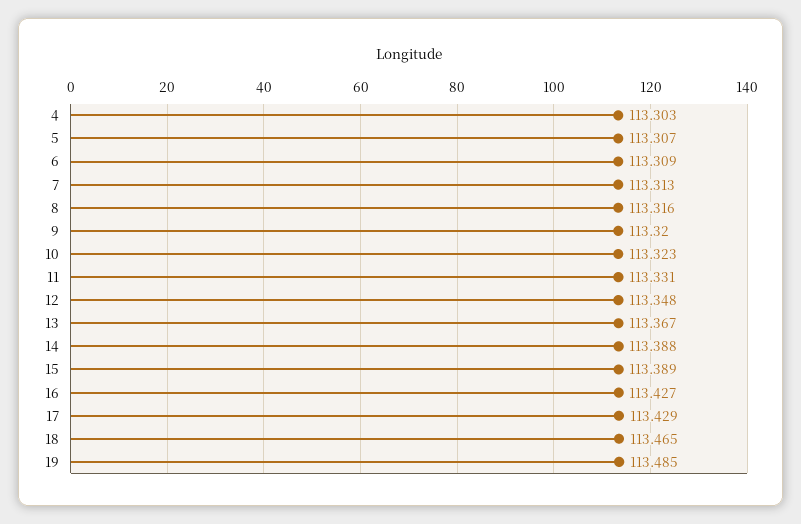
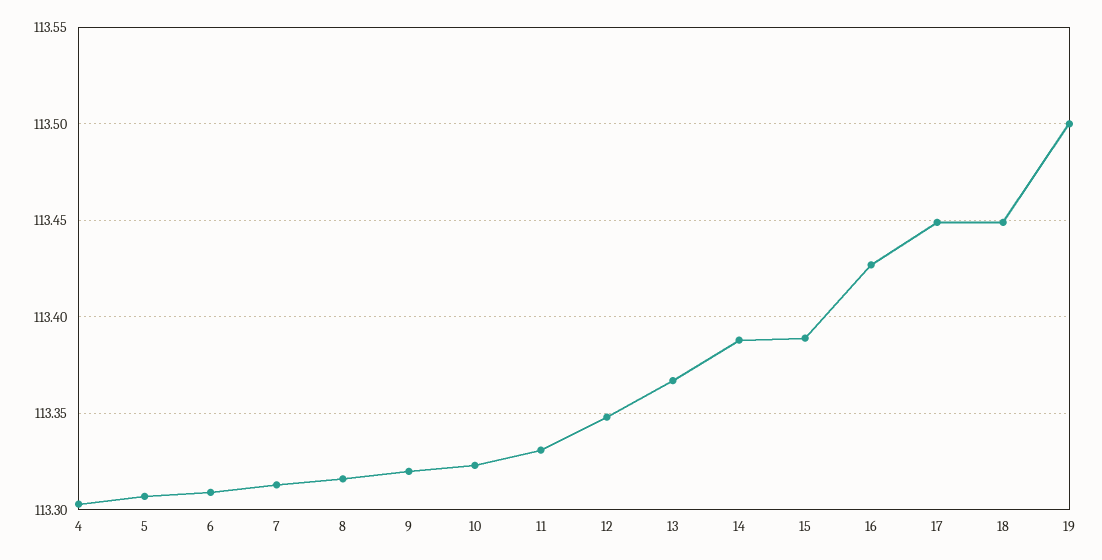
  {
    "4": 113.303,
    "5": 113.307,
    "6": 113.309,
    "7": 113.313,
    "8": 113.316,
    "9": 113.32,
    "10": 113.323,
    "11": 113.331,
    "12": 113.348,
    "13": 113.367,
    "14": 113.388,
    "15": 113.389,
    "16": 113.427,
-   "17": 113.429,
+   "17": 113.45,
-   "18": 113.465,
+   "18": 113.45,
-   "19": 113.485
+   "19": 113.5
  }

